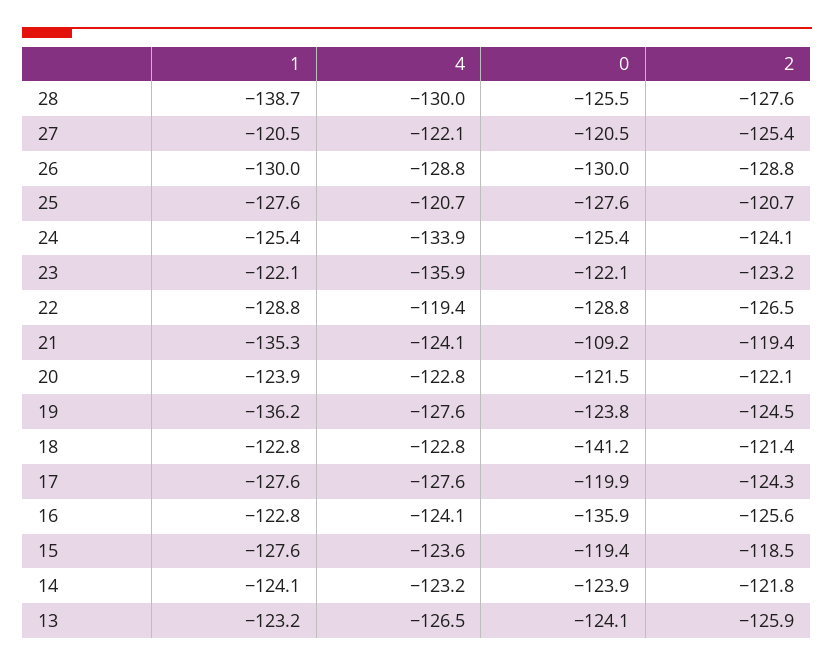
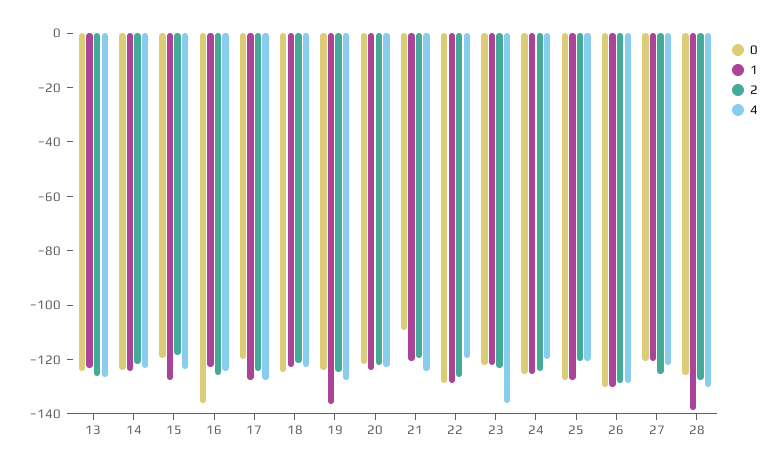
  {
    "1": {
      "28": -138.7,
      "27": -120.5,
      "26": -130,
      "25": -127.6,
      "24": -125.4,
      "23": -122.1,
      "22": -128.8,
-     "21": -135.3,
+     "21": -120,
      "20": -123.9,
      "19": -136.2,
      "18": -122.8,
      "17": -127.6,
      "16": -122.8,
      "15": -127.6,
      "14": -124.1,
      "13": -123.2
    },
    "4": {
      "28": -130,
      "27": -122.1,
      "26": -128.8,
      "25": -120.7,
-     "24": -133.9,
+     "24": -120,
      "23": -135.9,
      "22": -119.4,
      "21": -124.1,
      "20": -122.8,
      "19": -127.6,
      "18": -122.8,
      "17": -127.6,
      "16": -124.1,
      "15": -123.6,
      "14": -123.2,
      "13": -126.5
    },
    "0": {
      "28": -125.5,
      "27": -120.5,
      "26": -130,
      "25": -127.6,
      "24": -125.4,
      "23": -122.1,
      "22": -128.8,
      "21": -109.2,
      "20": -121.5,
      "19": -123.8,
-     "18": -141.2,
+     "18": -125,
      "17": -119.9,
      "16": -135.9,
      "15": -119.4,
      "14": -123.9,
      "13": -124.1
    },
    "2": {
      "28": -127.6,
      "27": -125.4,
      "26": -128.8,
      "25": -120.7,
      "24": -124.1,
      "23": -123.2,
      "22": -126.5,
      "21": -119.4,
      "20": -122.1,
      "19": -124.5,
      "18": -121.4,
      "17": -124.3,
      "16": -125.6,
      "15": -118.5,
      "14": -121.8,
      "13": -125.9
    }
  }

